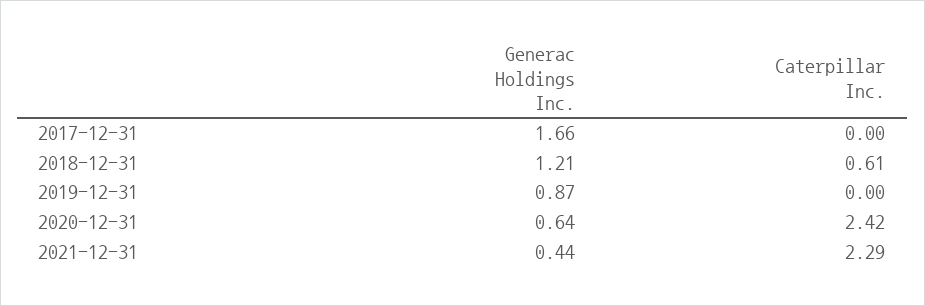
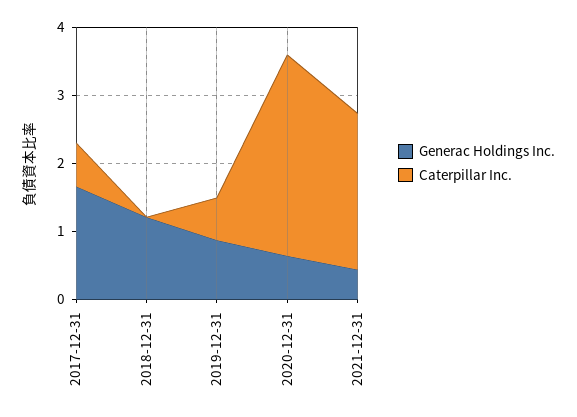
  {
    "Generac Holdings Inc.": {
      "2017-12-31": 1.66,
      "2018-12-31": 1.21,
      "2019-12-31": 0.87,
      "2020-12-31": 0.64,
      "2021-12-31": 0.44
    },
    "Caterpillar Inc.": {
-     "2017-12-31": 0,
+     "2017-12-31": 0.6,
-     "2018-12-31": 0.61,
+     "2018-12-31": 0,
-     "2019-12-31": 0,
+     "2019-12-31": 0.6,
-     "2020-12-31": 2.42,
+     "2020-12-31": 3,
      "2021-12-31": 2.29
    }
  }

